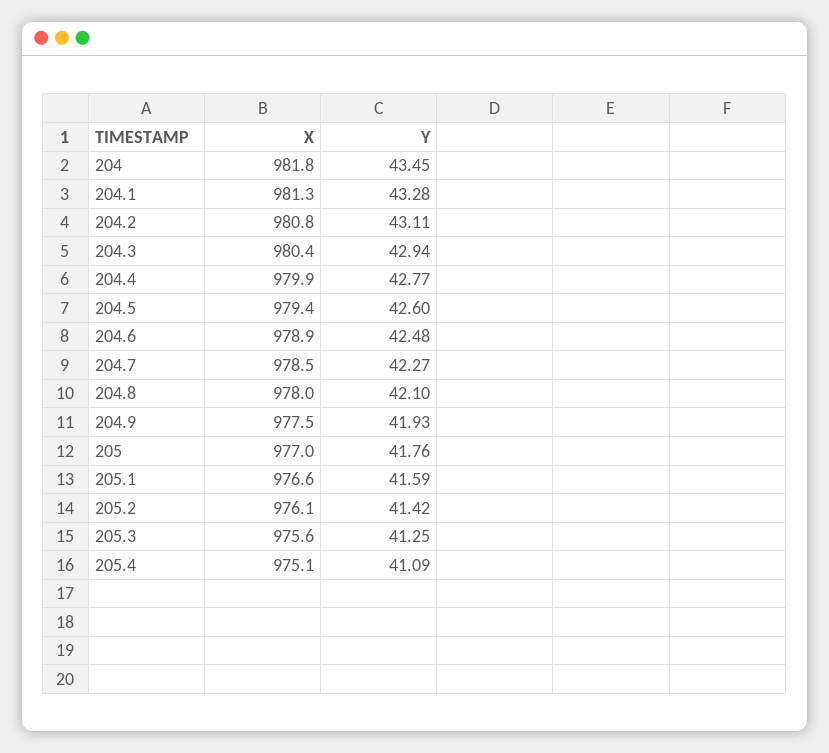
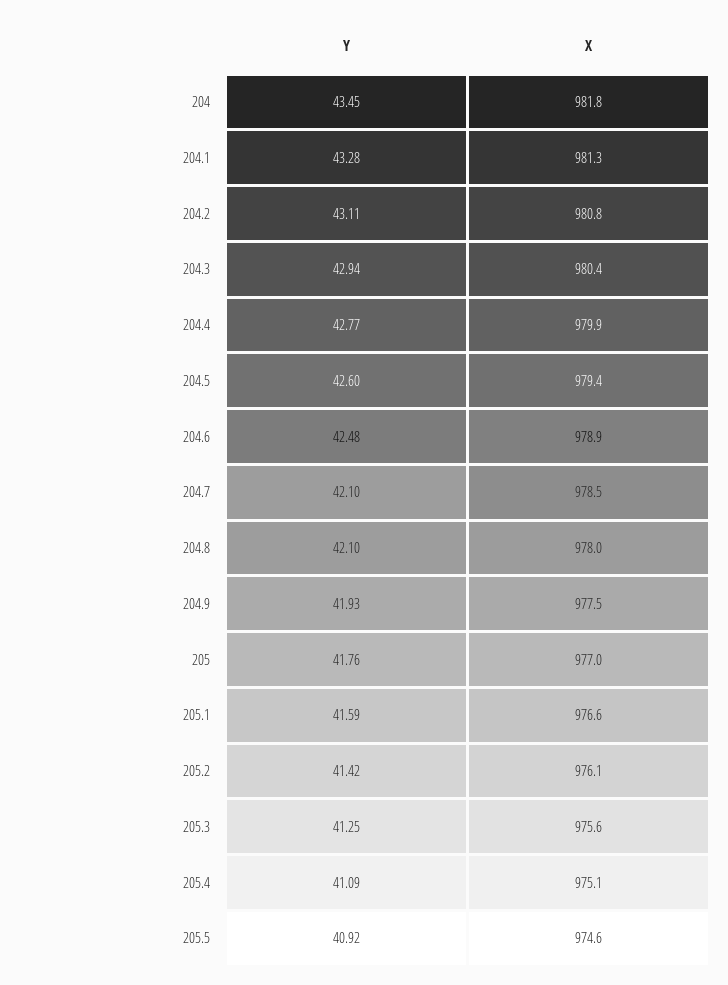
  {
    "X": {
      "204": 981.8,
      "204.1": 981.3,
      "204.2": 980.8,
      "204.3": 980.4,
      "204.4": 979.9,
      "204.5": 979.4,
      "204.6": 978.9,
      "204.7": 978.5,
      "204.8": 978,
      "204.9": 977.5,
      "205": 977,
      "205.1": 976.6,
      "205.2": 976.1,
      "205.3": 975.6,
-     "205.4": 975.1
+     "205.4": 975.1,
+     "205.5": 974.6
    },
    "Y": {
      "204": 43.45,
      "204.1": 43.28,
      "204.2": 43.11,
      "204.3": 42.94,
      "204.4": 42.77,
      "204.5": 42.6,
      "204.6": 42.48,
-     "204.7": 42.27,
+     "204.7": 42.1,
      "204.8": 42.1,
      "204.9": 41.93,
      "205": 41.76,
      "205.1": 41.59,
      "205.2": 41.42,
      "205.3": 41.25,
-     "205.4": 41.09
+     "205.4": 41.09,
+     "205.5": 40.92
    }
  }

